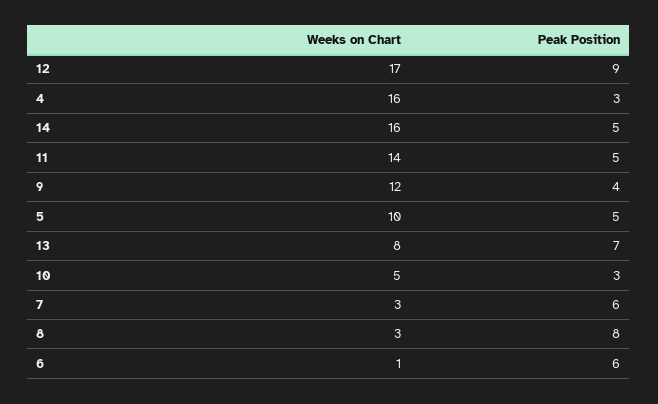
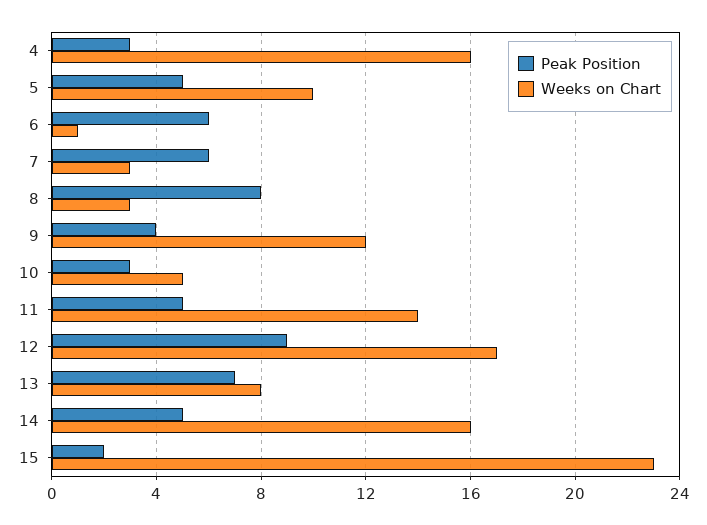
  {
    "Weeks on Chart": {
      "12": 17,
      "4": 16,
      "14": 16,
      "11": 14,
      "9": 12,
      "5": 10,
      "13": 8,
      "10": 5,
      "7": 3,
      "8": 3,
-     "6": 1
+     "6": 1,
+     "15": 23
    },
    "Peak Position": {
      "12": 9,
      "4": 3,
      "14": 5,
      "11": 5,
      "9": 4,
      "5": 5,
      "13": 7,
      "10": 3,
      "7": 6,
      "8": 8,
-     "6": 6
+     "6": 6,
+     "15": 2
    }
  }

